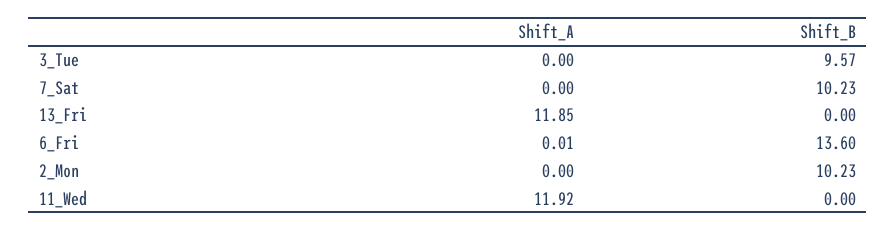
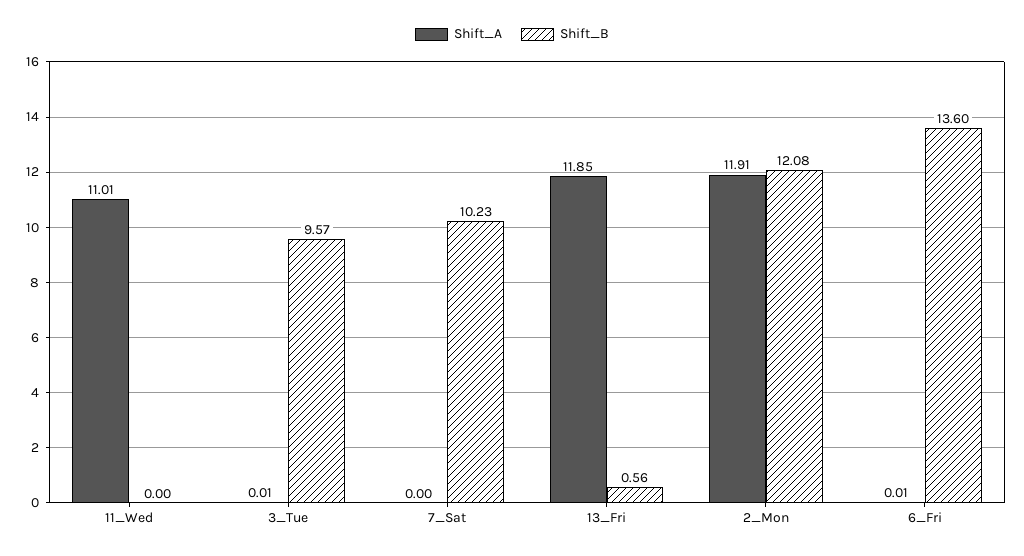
  {
    "Shift_A": {
-     "3_Tue": 0,
+     "3_Tue": 0.01,
      "7_Sat": 0,
      "13_Fri": 11.85,
      "6_Fri": 0.01,
-     "2_Mon": 0,
+     "2_Mon": 11.91,
-     "11_Wed": 11.92
+     "11_Wed": 11.01
    },
    "Shift_B": {
      "3_Tue": 9.57,
      "7_Sat": 10.23,
-     "13_Fri": 0,
+     "13_Fri": 0.56,
      "6_Fri": 13.6,
-     "2_Mon": 10.23,
+     "2_Mon": 12.08,
      "11_Wed": 0
    }
  }

